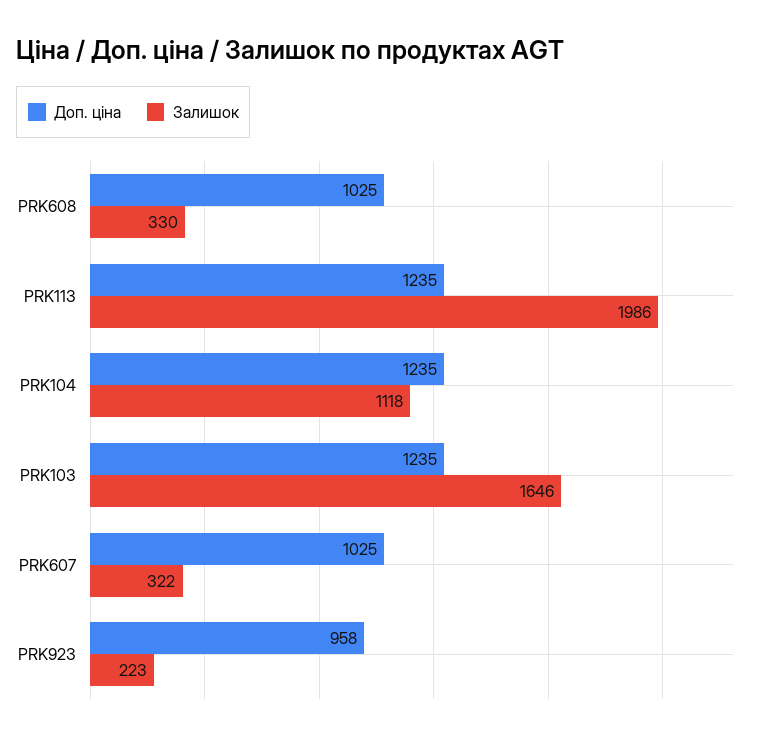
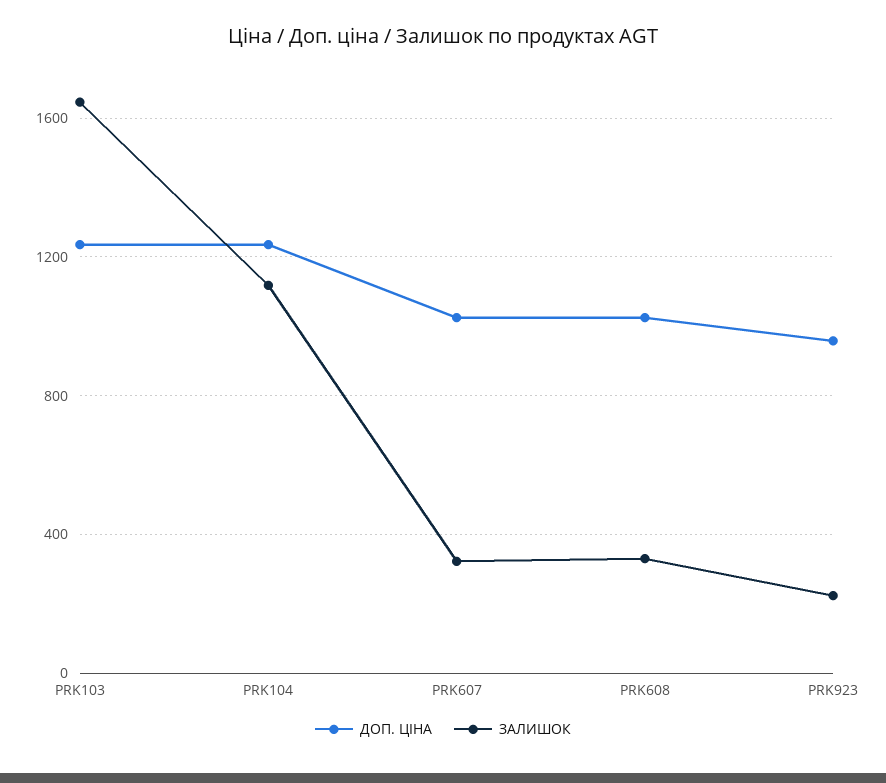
  {
    "Доп. ціна": {
      "PRK608": 1025,
-     "PRK113": 1235,
      "PRK104": 1235,
      "PRK103": 1235,
      "PRK607": 1025,
      "PRK923": 958
    },
    "Залишок": {
      "PRK608": 330,
-     "PRK113": 1986,
      "PRK104": 1118,
      "PRK103": 1646,
      "PRK607": 322,
      "PRK923": 223
    }
  }

